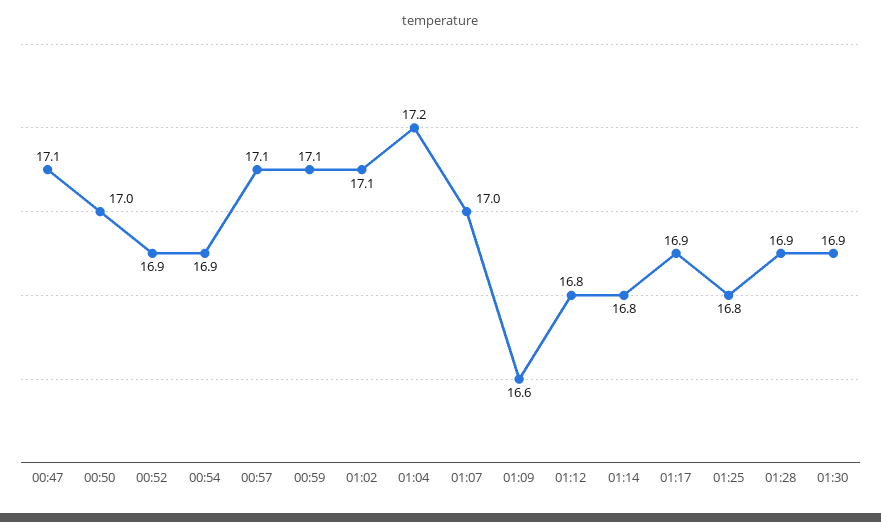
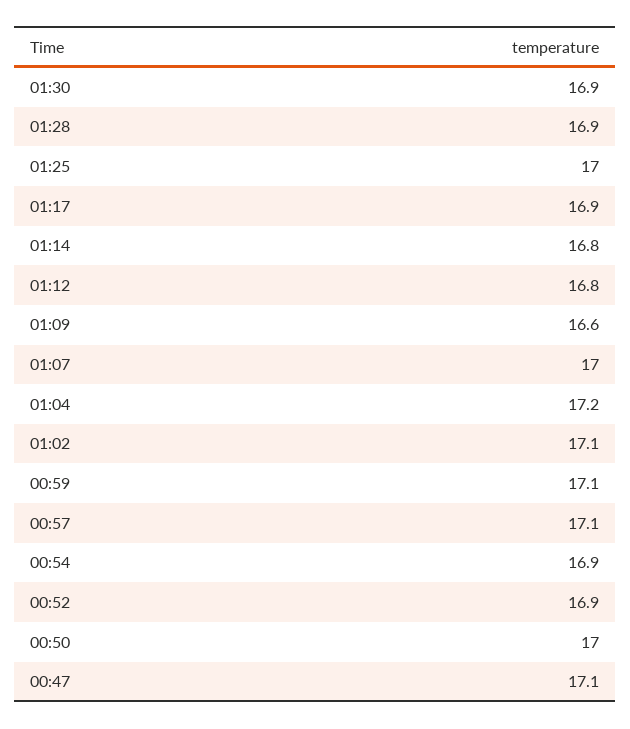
  {
    "00:47": 17.1,
    "00:50": 17,
    "00:52": 16.9,
    "00:54": 16.9,
    "00:57": 17.1,
    "00:59": 17.1,
    "01:02": 17.1,
    "01:04": 17.2,
    "01:07": 17,
    "01:09": 16.6,
    "01:12": 16.8,
    "01:14": 16.8,
    "01:17": 16.9,
-   "01:25": 16.8,
+   "01:25": 17,
    "01:28": 16.9,
    "01:30": 16.9
  }

